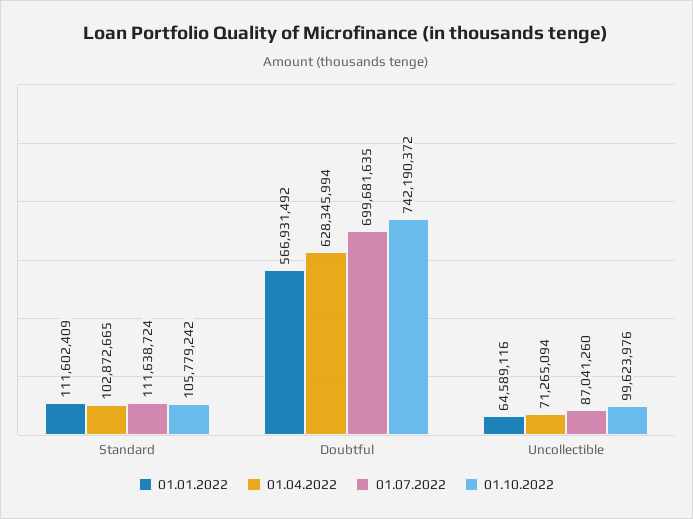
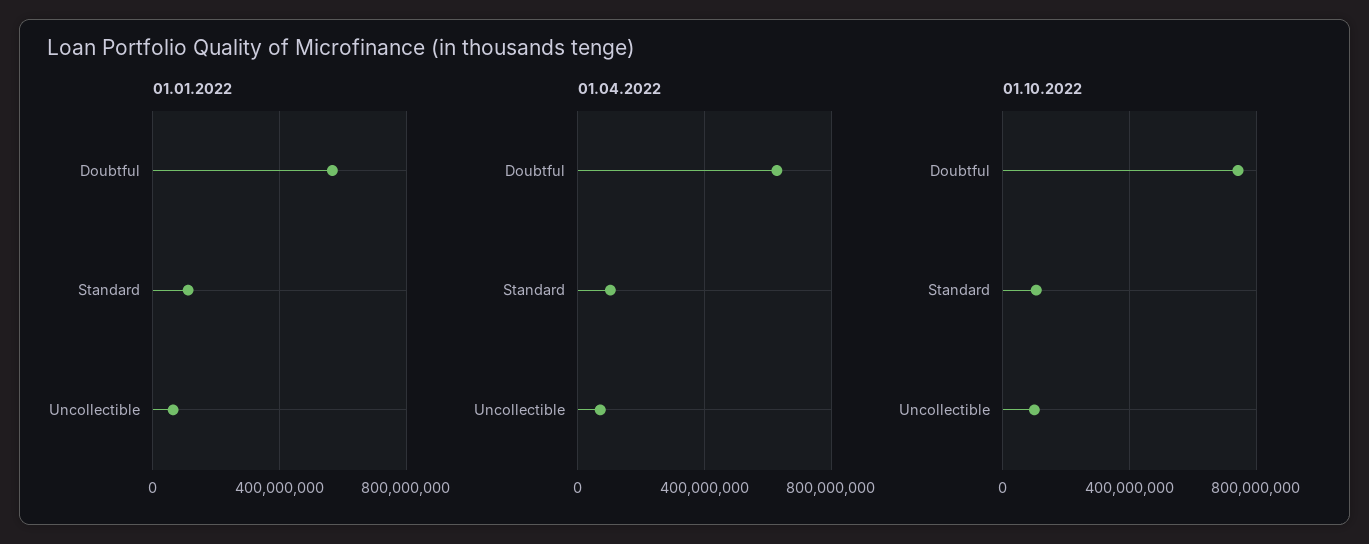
  {
    "01.01.2022": {
      "Standard": 111602409,
      "Doubtful": 566931492,
      "Uncollectible": 64589116
    },
    "01.04.2022": {
      "Standard": 102872665,
      "Doubtful": 628345994,
      "Uncollectible": 71265094
    },
-   "01.07.2022": {
-     "Standard": 111638724,
-     "Doubtful": 699681635,
-     "Uncollectible": 87041260
-   },
    "01.10.2022": {
      "Standard": 105779242,
      "Doubtful": 742190372,
      "Uncollectible": 99623976
    }
  }

